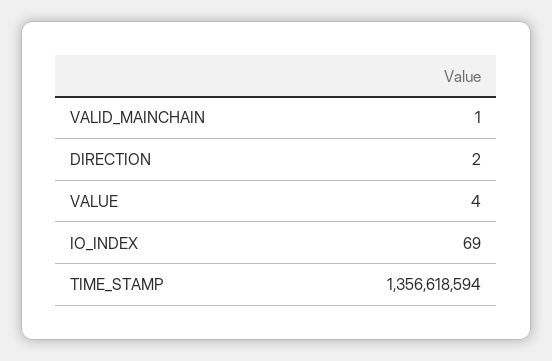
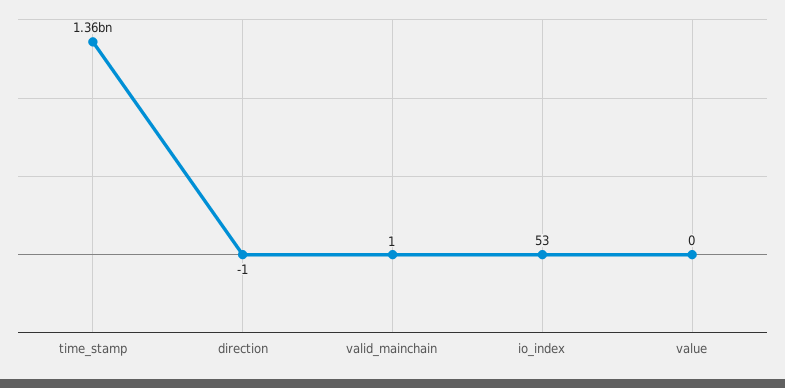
  {
    "VALID_MAINCHAIN": 1,
-   "DIRECTION": 2,
+   "DIRECTION": -1,
-   "VALUE": 4,
+   "VALUE": 0,
-   "IO_INDEX": 69,
+   "IO_INDEX": 53,
    "TIME_STAMP": 1356618594
  }

